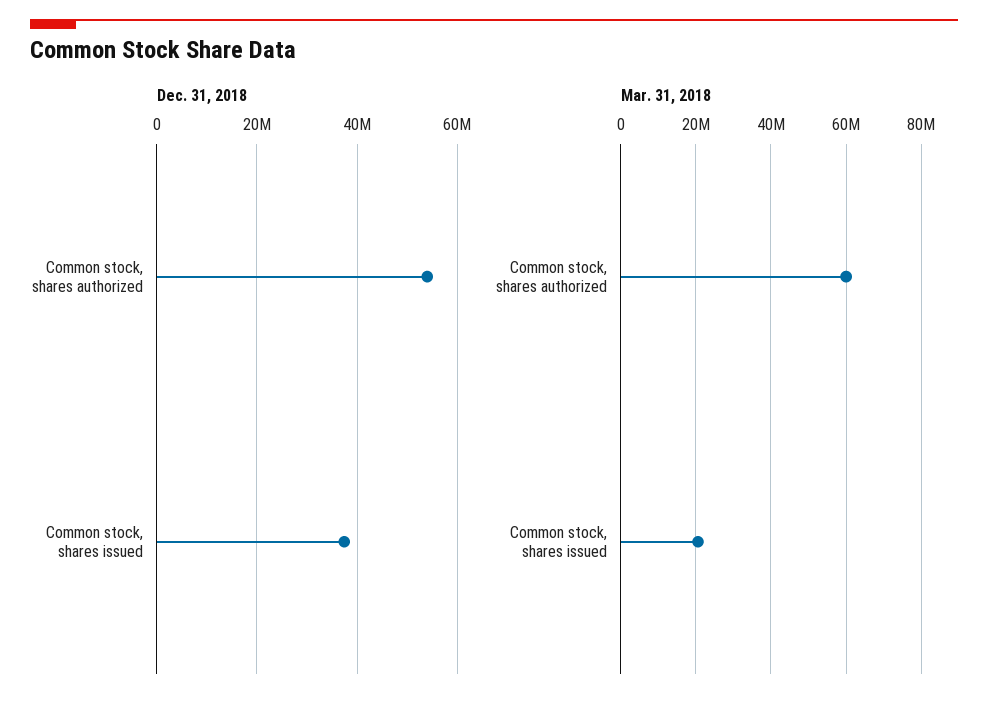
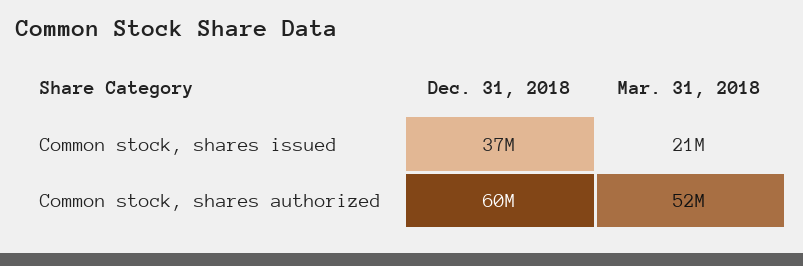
  {
    "Dec. 31, 2018": {
-     "Common stock, shares authorized": 54000000,
+     "Common stock, shares authorized": 60000000,
      "Common stock, shares issued": 37000000
    },
    "Mar. 31, 2018": {
-     "Common stock, shares authorized": 60000000,
+     "Common stock, shares authorized": 52000000,
      "Common stock, shares issued": 21000000
    }
  }

